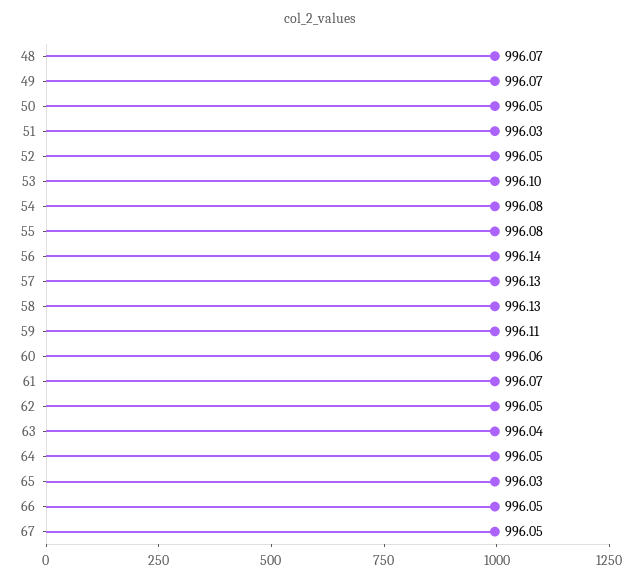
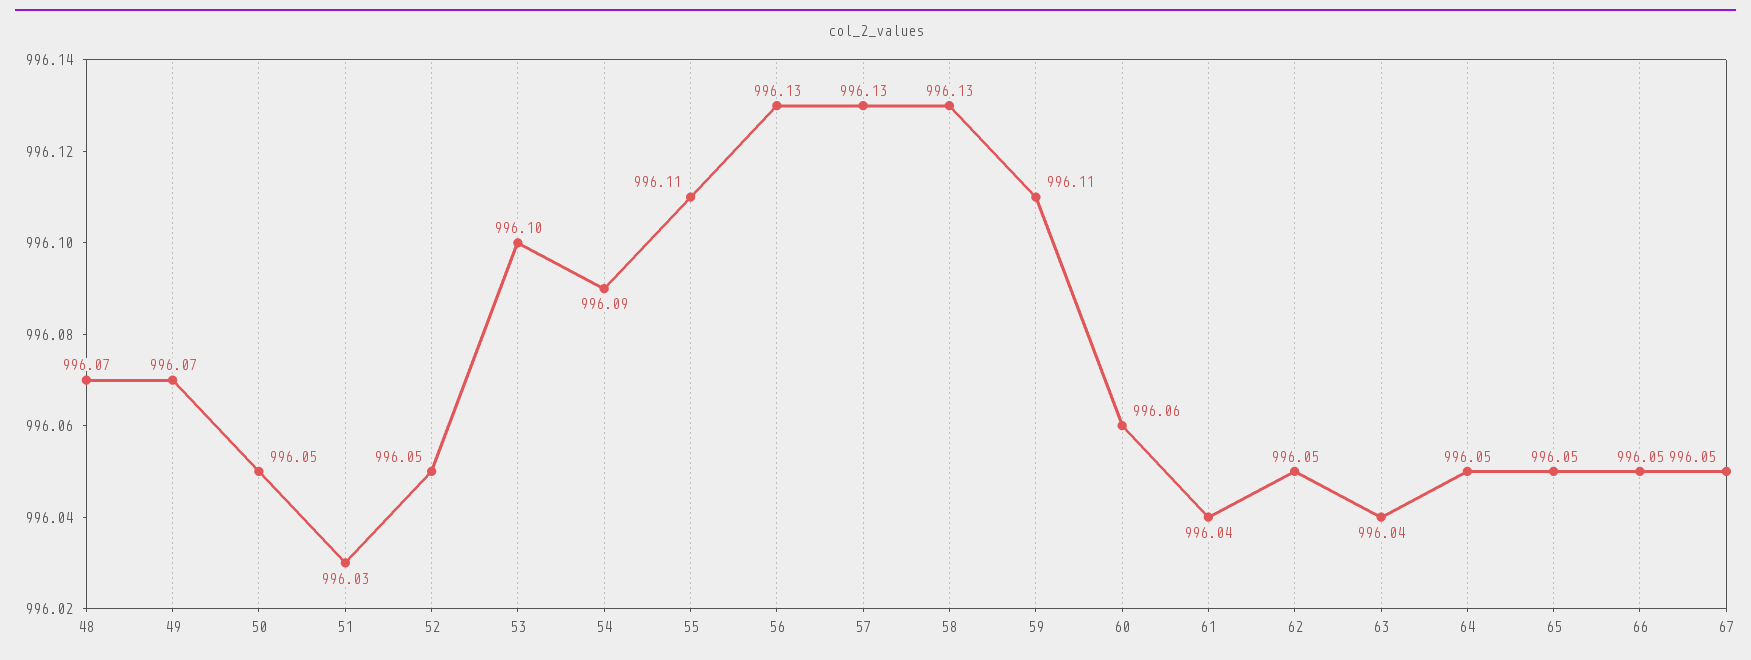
  {
    "48": 996.07,
    "49": 996.07,
    "50": 996.05,
    "51": 996.03,
    "52": 996.05,
    "53": 996.1,
-   "54": 996.08,
+   "54": 996.09,
-   "55": 996.08,
+   "55": 996.11,
-   "56": 996.14,
+   "56": 996.13,
    "57": 996.13,
    "58": 996.13,
    "59": 996.11,
    "60": 996.06,
-   "61": 996.07,
+   "61": 996.04,
    "62": 996.05,
    "63": 996.04,
    "64": 996.05,
-   "65": 996.03,
+   "65": 996.05,
    "66": 996.05,
    "67": 996.05
  }

